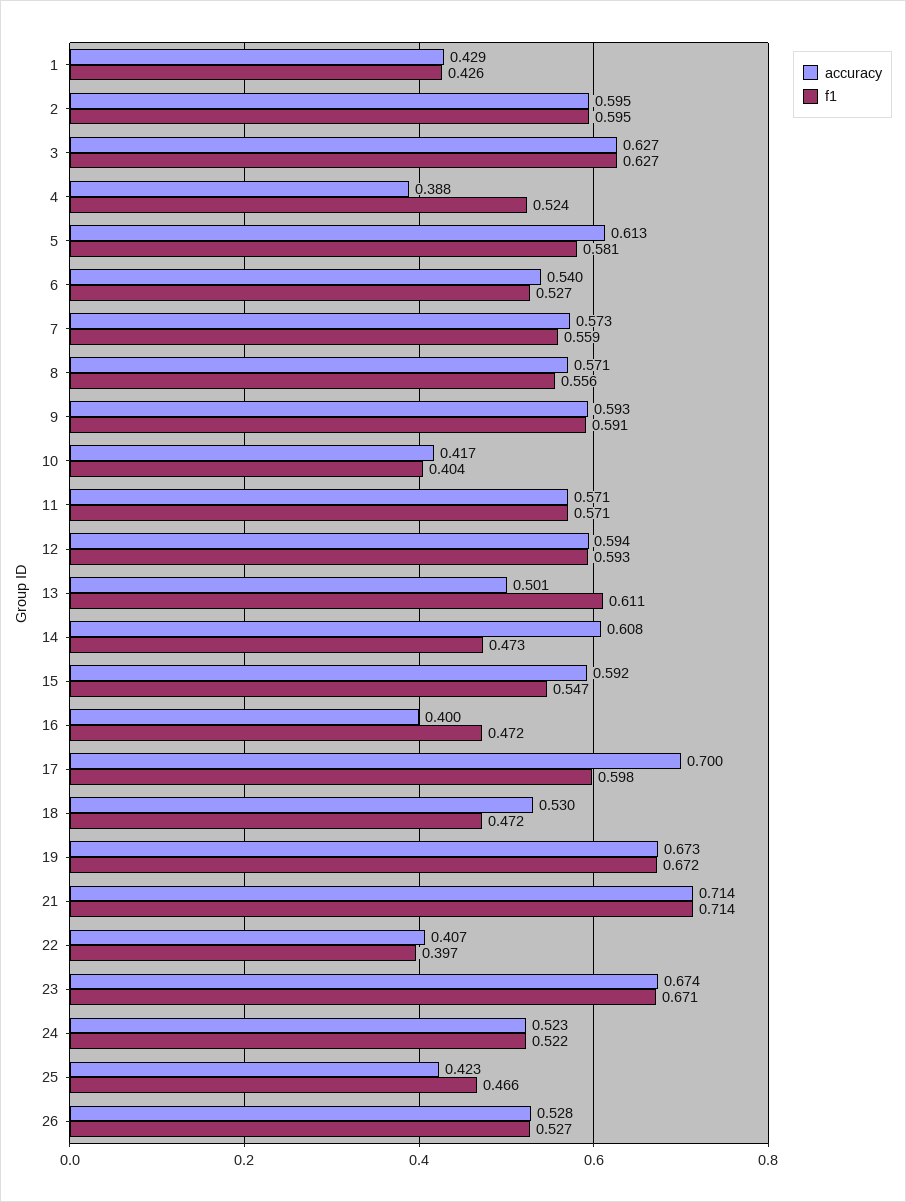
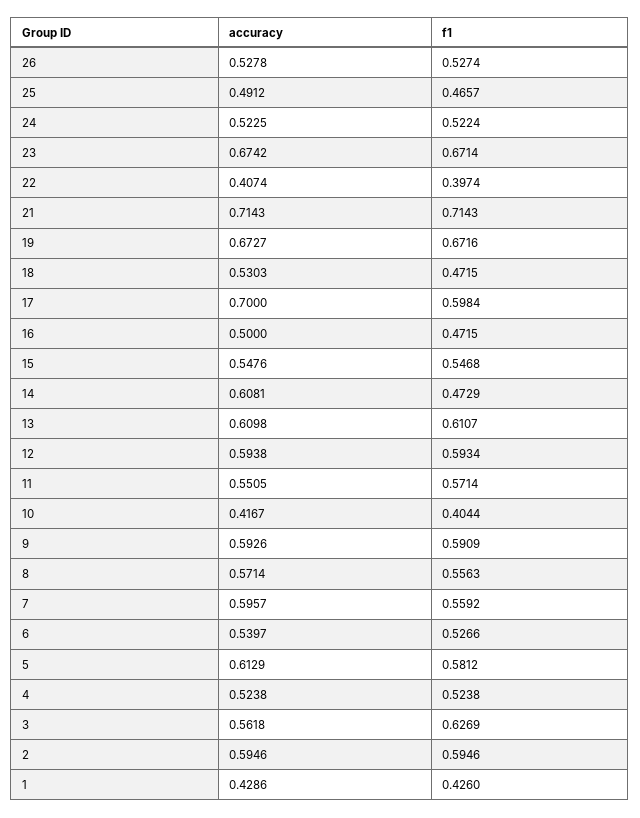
  {
    "accuracy": {
      "1": 0.4286,
      "2": 0.5946,
-     "3": 0.627,
+     "3": 0.5618,
-     "4": 0.388,
+     "4": 0.5238,
      "5": 0.6129,
      "6": 0.5397,
-     "7": 0.573,
+     "7": 0.5957,
      "8": 0.5714,
      "9": 0.5926,
      "10": 0.4167,
-     "11": 0.571,
+     "11": 0.5505,
      "12": 0.5938,
-     "13": 0.501,
+     "13": 0.6098,
      "14": 0.6081,
-     "15": 0.592,
+     "15": 0.5476,
-     "16": 0.4,
+     "16": 0.5,
      "17": 0.7,
      "18": 0.5303,
      "19": 0.6727,
      "21": 0.7143,
      "22": 0.4074,
      "23": 0.6742,
      "24": 0.5225,
-     "25": 0.423,
+     "25": 0.4912,
      "26": 0.5278
    },
    "f1": {
      "1": 0.426,
      "2": 0.5946,
      "3": 0.6269,
      "4": 0.5238,
      "5": 0.5812,
      "6": 0.5266,
      "7": 0.5592,
      "8": 0.5563,
      "9": 0.5909,
      "10": 0.4044,
      "11": 0.5714,
      "12": 0.5934,
      "13": 0.6107,
      "14": 0.4729,
      "15": 0.5468,
      "16": 0.4715,
      "17": 0.5984,
      "18": 0.4715,
      "19": 0.6716,
      "21": 0.7143,
      "22": 0.3974,
      "23": 0.6714,
      "24": 0.5224,
      "25": 0.4657,
      "26": 0.5274
    }
  }

